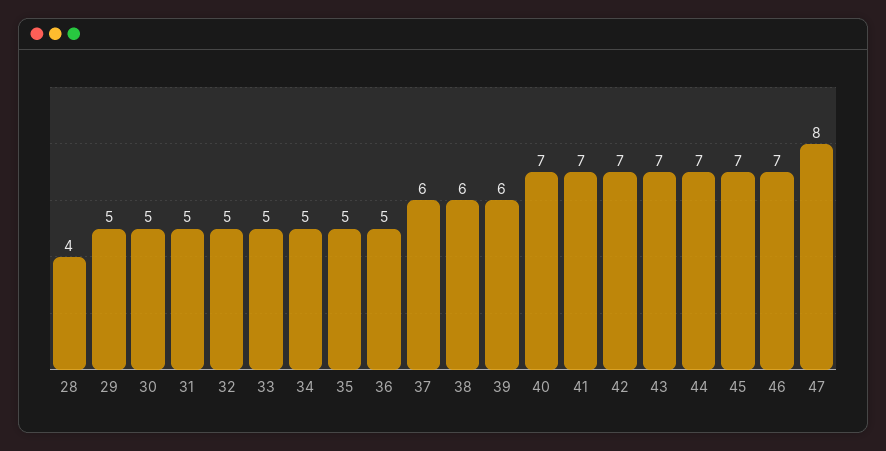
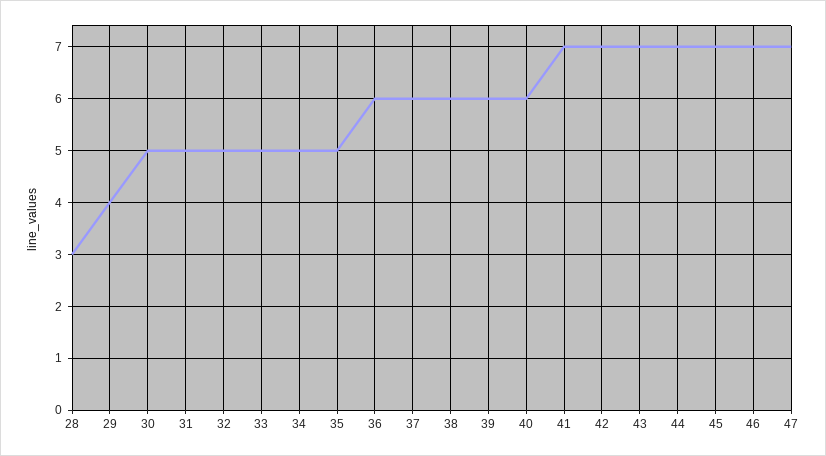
  {
-   "28": 4,
+   "28": 3,
-   "29": 5,
+   "29": 4,
    "30": 5,
    "31": 5,
    "32": 5,
    "33": 5,
    "34": 5,
    "35": 5,
-   "36": 5,
+   "36": 6,
    "37": 6,
    "38": 6,
    "39": 6,
-   "40": 7,
+   "40": 6,
    "41": 7,
    "42": 7,
    "43": 7,
    "44": 7,
    "45": 7,
    "46": 7,
-   "47": 8
+   "47": 7
  }

